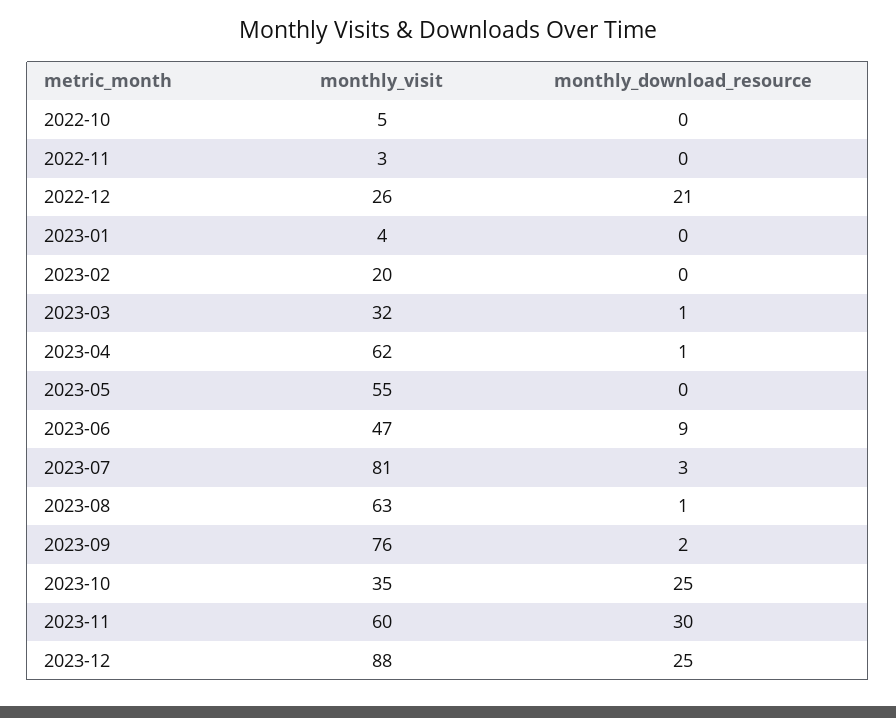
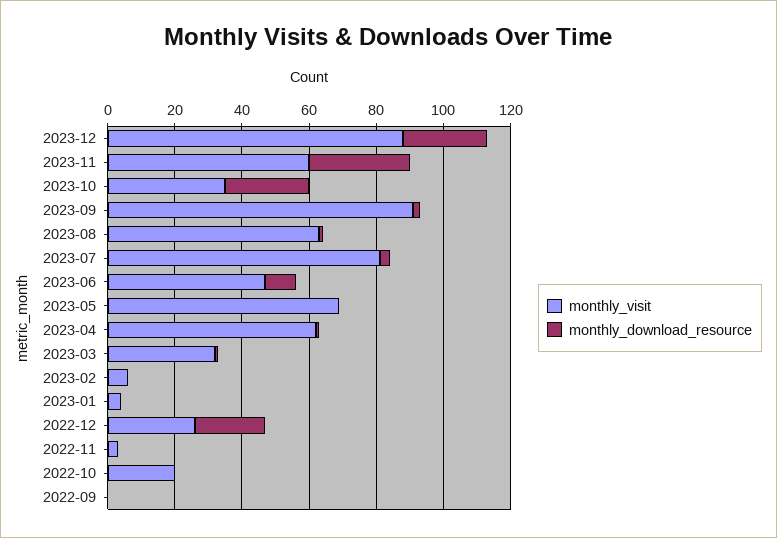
  {
    "monthly_visit": {
-     "2022-10": 5,
+     "2022-10": 20,
      "2022-11": 3,
      "2022-12": 26,
      "2023-01": 4,
-     "2023-02": 20,
+     "2023-02": 5,
      "2023-03": 32,
      "2023-04": 62,
-     "2023-05": 55,
+     "2023-05": 70,
      "2023-06": 47,
      "2023-07": 81,
      "2023-08": 63,
-     "2023-09": 76,
+     "2023-09": 90,
      "2023-10": 35,
      "2023-11": 60,
-     "2023-12": 88
+     "2023-12": 88,
+     "2022-09": 0
    },
    "monthly_download_resource": {
      "2022-10": 0,
      "2022-11": 0,
      "2022-12": 21,
      "2023-01": 0,
      "2023-02": 0,
      "2023-03": 1,
      "2023-04": 1,
      "2023-05": 0,
      "2023-06": 9,
      "2023-07": 3,
      "2023-08": 1,
      "2023-09": 2,
      "2023-10": 25,
      "2023-11": 30,
-     "2023-12": 25
+     "2023-12": 25,
+     "2022-09": 0
    }
  }

